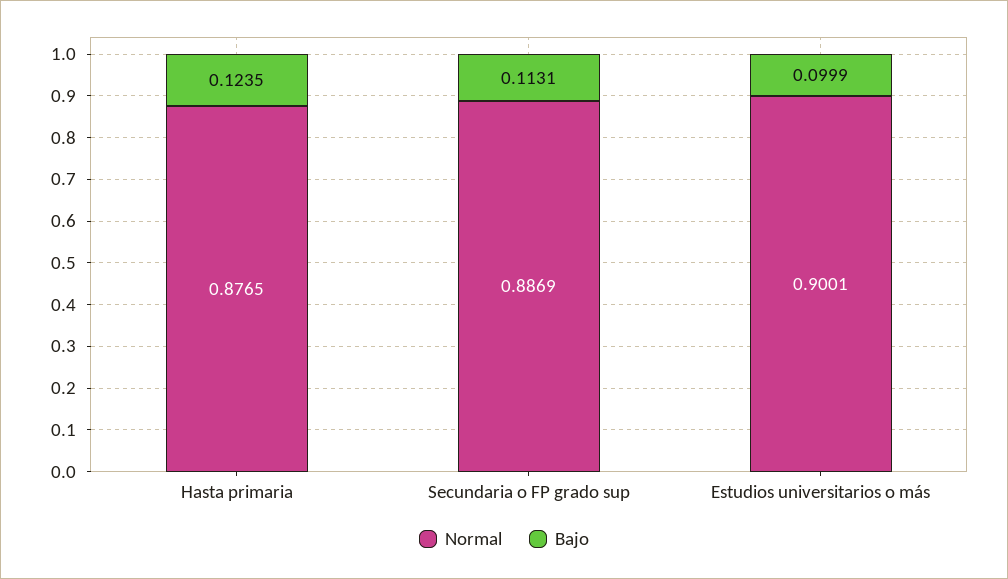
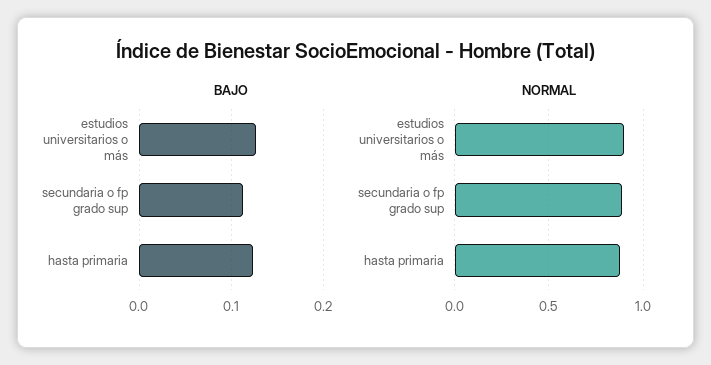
  {
    "Normal": {
      "Hasta primaria": 0.8765,
      "Secundaria o FP grado sup": 0.8869,
      "Estudios universitarios o más": 0.9001
    },
    "Bajo": {
      "Hasta primaria": 0.1235,
      "Secundaria o FP grado sup": 0.1131,
-     "Estudios universitarios o más": 0.0999
+     "Estudios universitarios o más": 0.13
    }
  }

